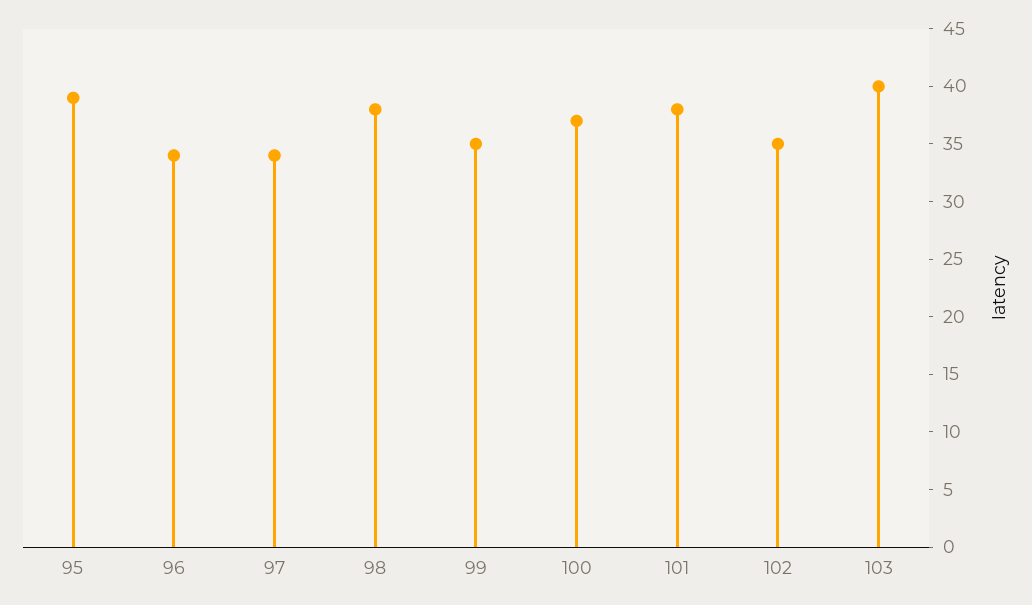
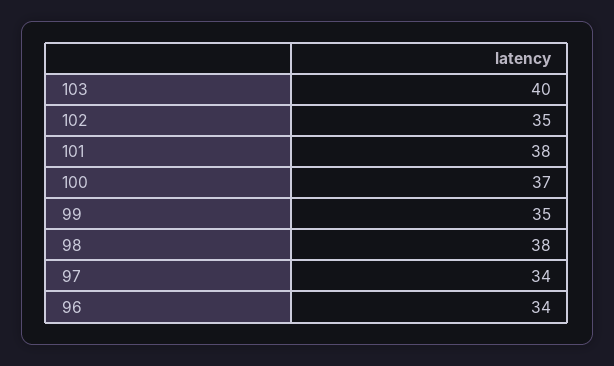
  {
-   "95": 39,
    "96": 34,
    "97": 34,
    "98": 38,
    "99": 35,
    "100": 37,
    "101": 38,
    "102": 35,
    "103": 40
  }

